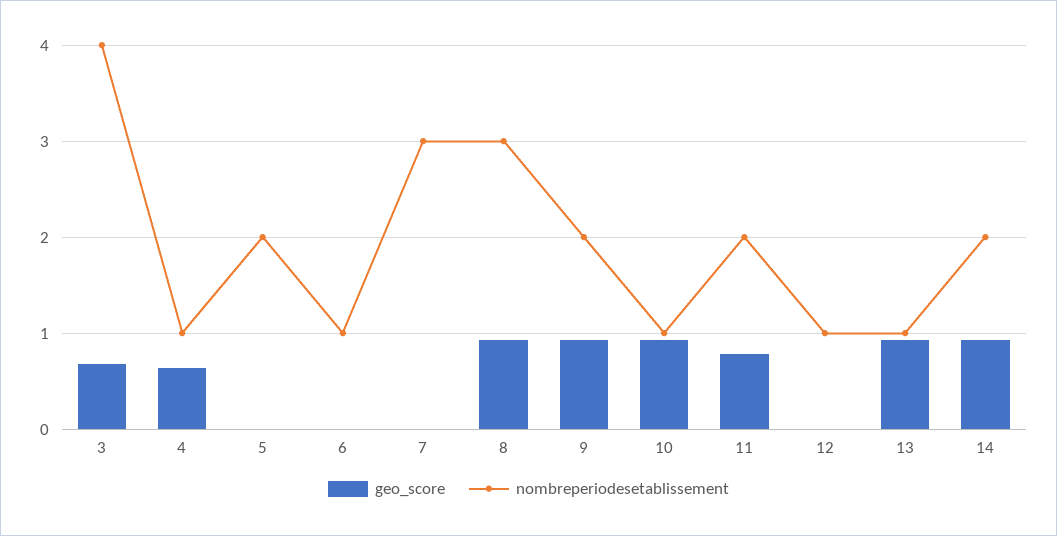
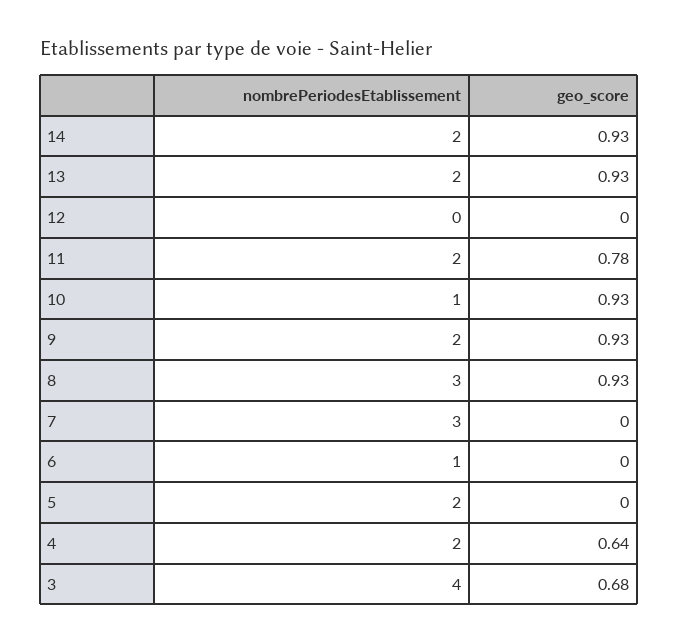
  {
    "geo_score": {
      "3": 0.68,
      "4": 0.64,
      "5": 0,
      "6": 0,
      "7": 0,
      "8": 0.93,
      "9": 0.93,
      "10": 0.93,
      "11": 0.78,
      "12": 0,
      "13": 0.93,
      "14": 0.93
    },
    "nombreperiodesetablissement": {
      "3": 4,
-     "4": 1,
+     "4": 2,
      "5": 2,
      "6": 1,
      "7": 3,
      "8": 3,
      "9": 2,
      "10": 1,
      "11": 2,
-     "12": 1,
+     "12": 0,
-     "13": 1,
+     "13": 2,
      "14": 2
    }
  }

